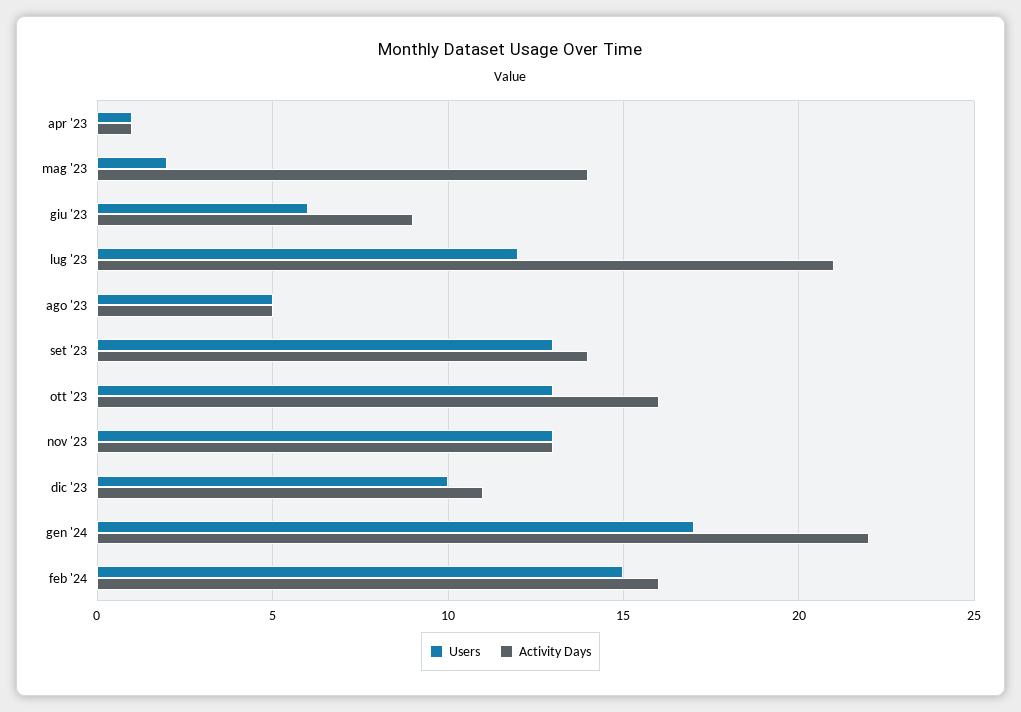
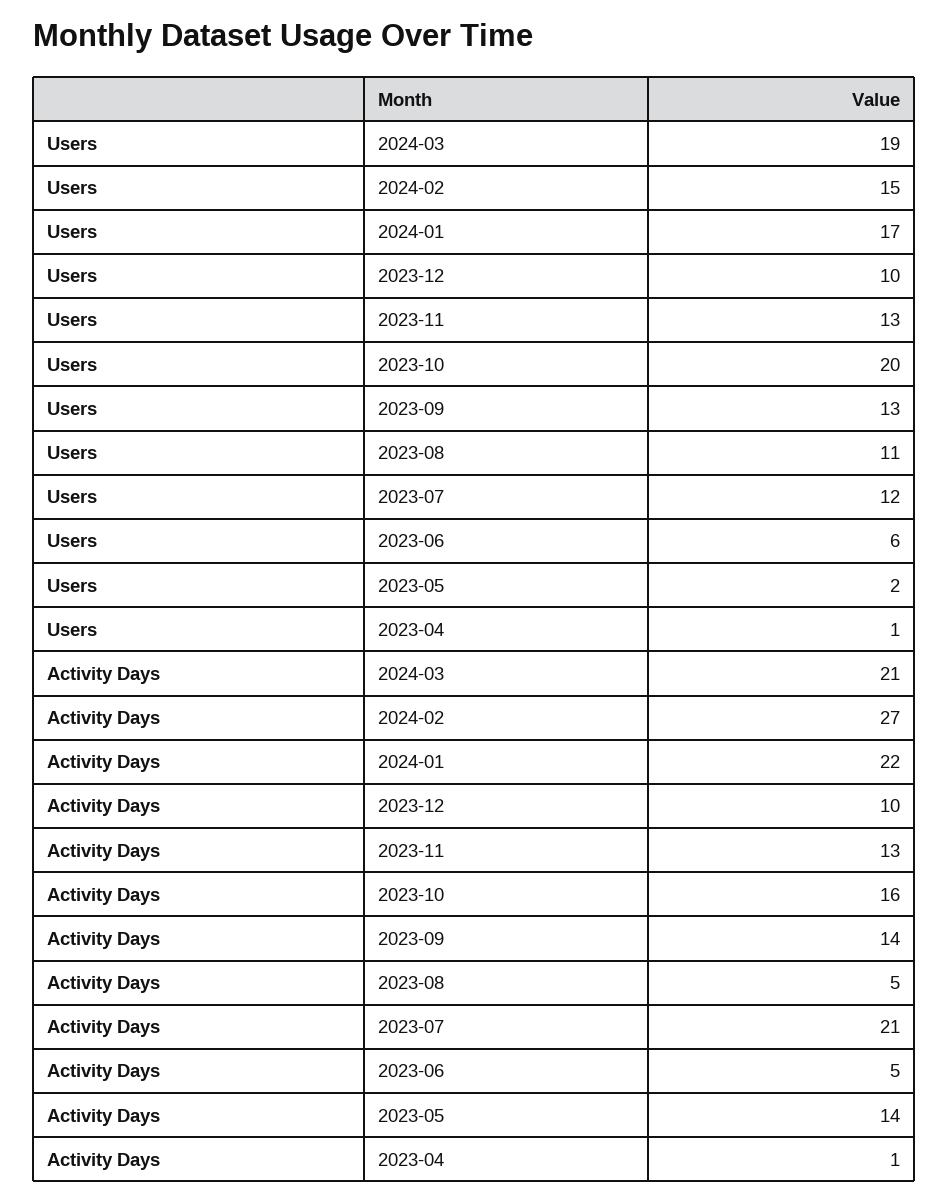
  {
    "Users": {
      "apr '23": 1,
      "mag '23": 2,
      "giu '23": 6,
      "lug '23": 12,
-     "ago '23": 5,
+     "ago '23": 11,
      "set '23": 13,
-     "ott '23": 13,
+     "ott '23": 20,
      "nov '23": 13,
      "dic '23": 10,
      "gen '24": 17,
-     "feb '24": 15
+     "feb '24": 15,
+     "2024-03": 19
    },
    "Activity Days": {
      "apr '23": 1,
      "mag '23": 14,
-     "giu '23": 9,
+     "giu '23": 5,
      "lug '23": 21,
      "ago '23": 5,
      "set '23": 14,
      "ott '23": 16,
      "nov '23": 13,
-     "dic '23": 11,
+     "dic '23": 10,
      "gen '24": 22,
-     "feb '24": 16
+     "feb '24": 27,
+     "2024-03": 21
    }
  }

